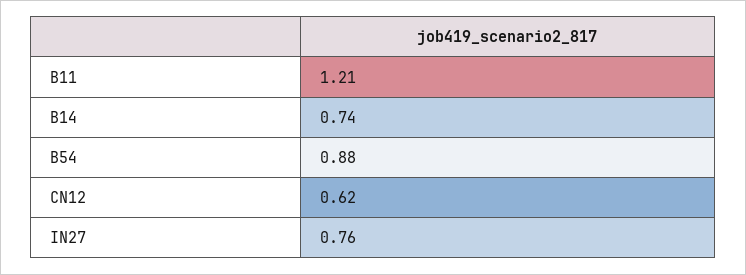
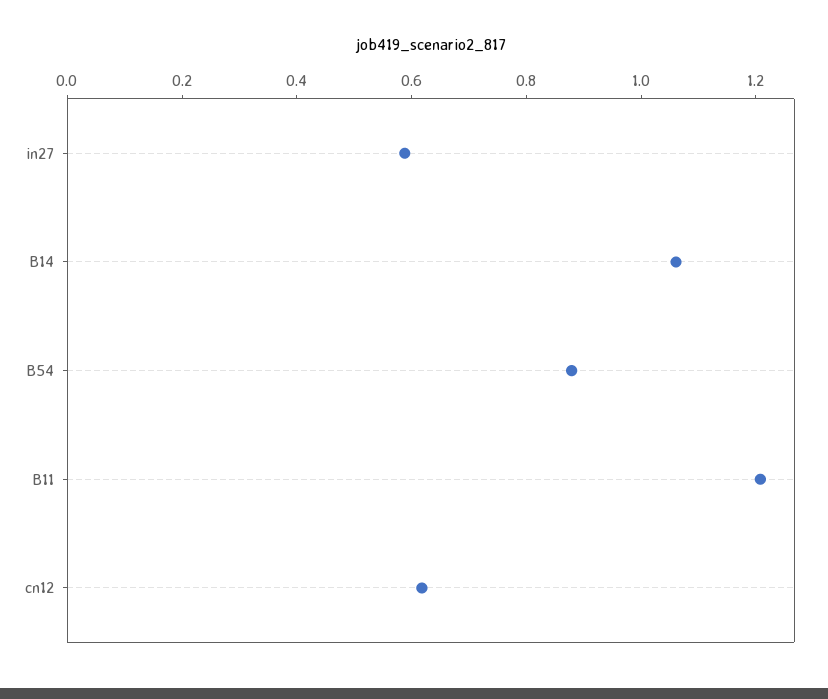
  {
    "B11": 1.21,
-   "B14": 0.74,
+   "B14": 1.05,
    "B54": 0.88,
    "CN12": 0.62,
-   "IN27": 0.76
+   "IN27": 0.6
  }

